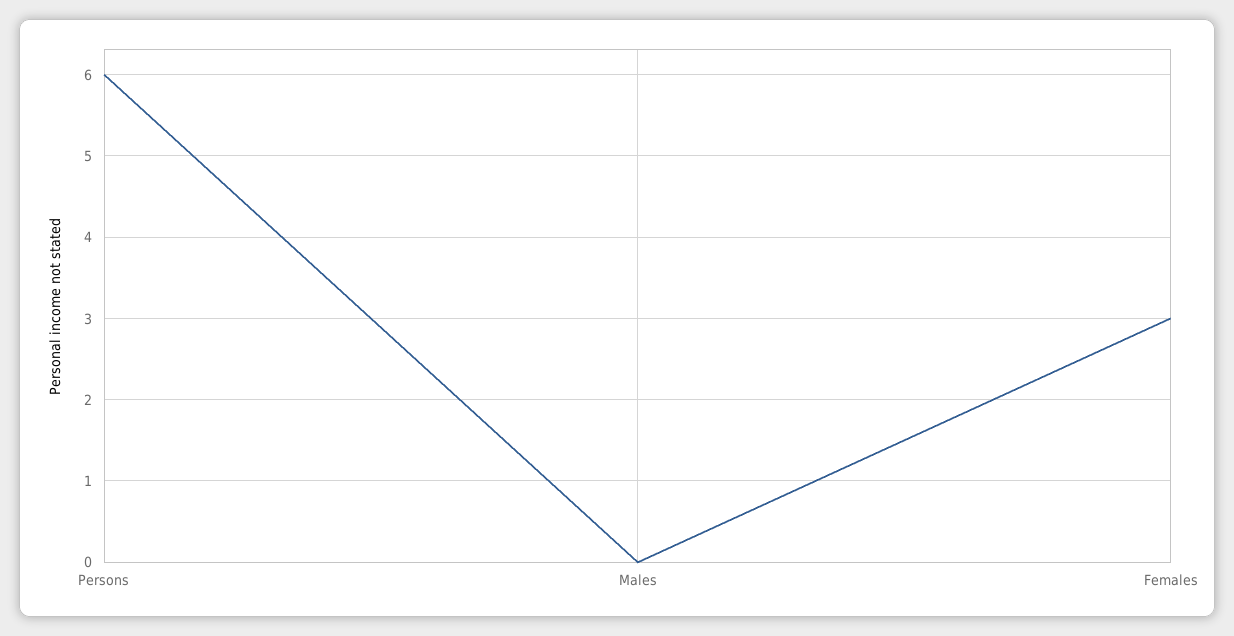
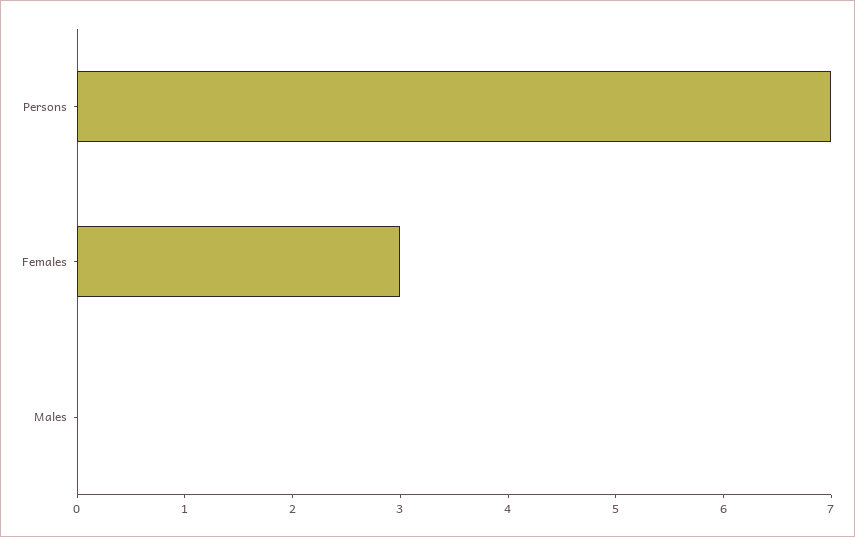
  {
-   "Persons": 6,
+   "Persons": 7,
    "Males": 0,
    "Females": 3
  }

